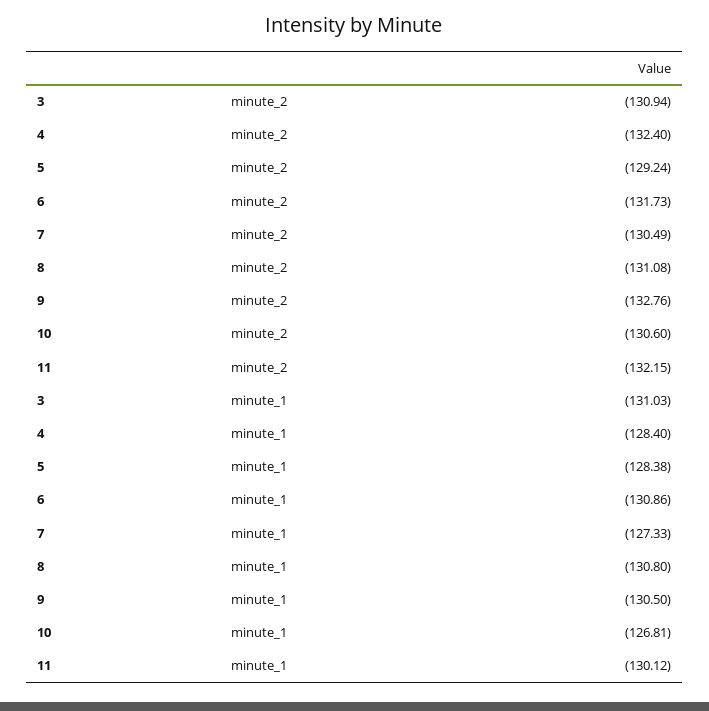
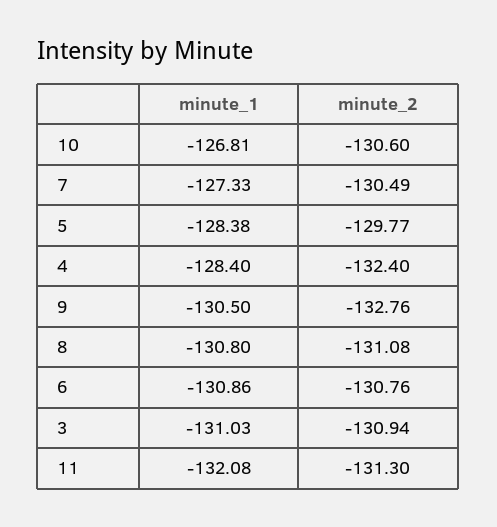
  {
    "3": {
      "minute_2": -130.94,
      "minute_1": -131.03
    },
    "4": {
      "minute_2": -132.4,
      "minute_1": -128.4
    },
    "5": {
-     "minute_2": -129.24,
+     "minute_2": -129.77,
      "minute_1": -128.38
    },
    "6": {
-     "minute_2": -131.73,
+     "minute_2": -130.76,
      "minute_1": -130.86
    },
    "7": {
      "minute_2": -130.49,
      "minute_1": -127.33
    },
    "8": {
      "minute_2": -131.08,
      "minute_1": -130.8
    },
    "9": {
      "minute_2": -132.76,
      "minute_1": -130.5
    },
    "10": {
      "minute_2": -130.6,
      "minute_1": -126.81
    },
    "11": {
-     "minute_2": -132.15,
+     "minute_2": -131.3,
-     "minute_1": -130.12
+     "minute_1": -132.08
    }
  }

